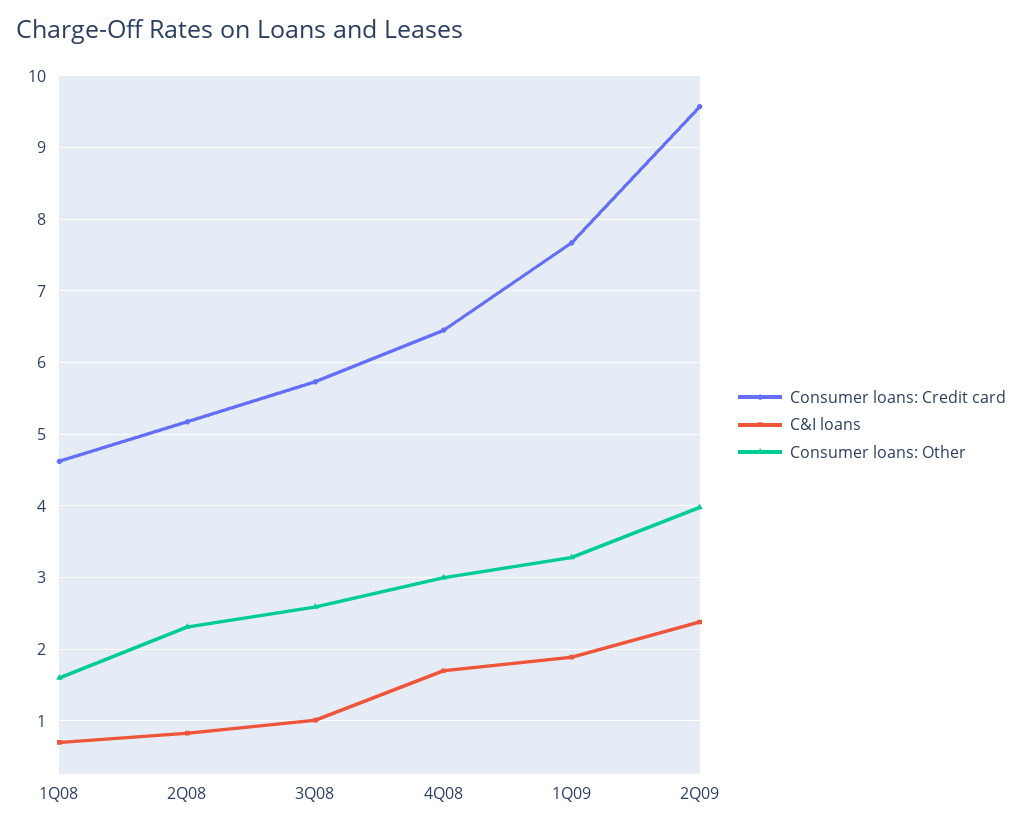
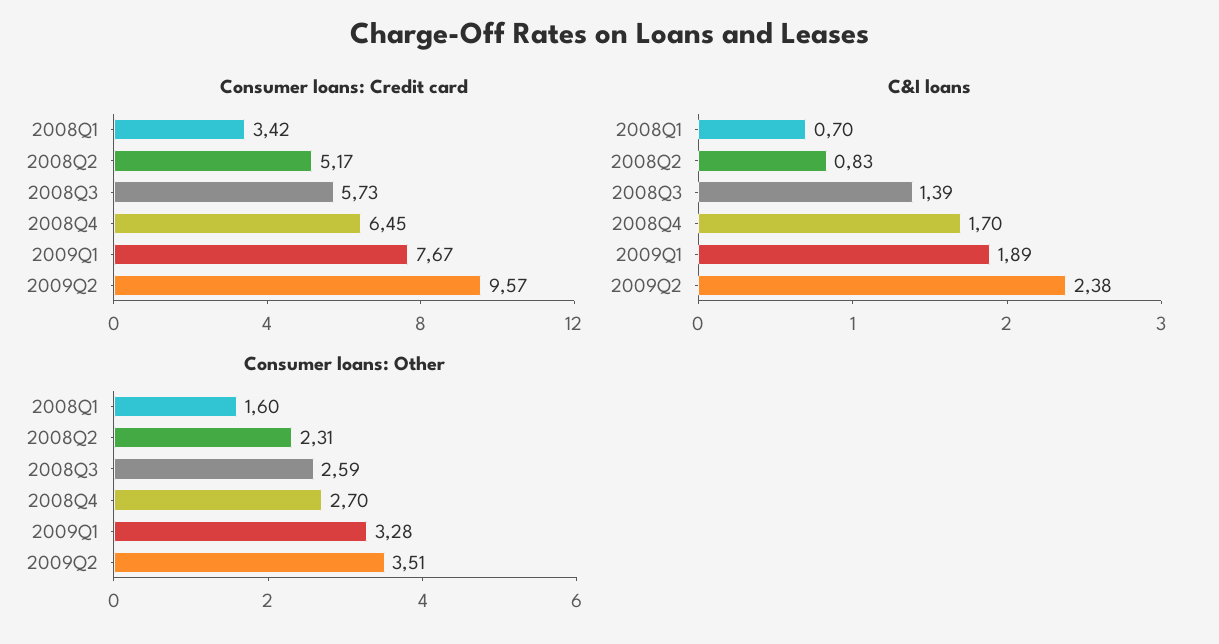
  {
    "Consumer loans: Credit card": {
-     "1Q08": 4.6,
+     "1Q08": 3.42,
      "2Q08": 5.17,
      "3Q08": 5.73,
      "4Q08": 6.45,
      "1Q09": 7.67,
      "2Q09": 9.57
    },
    "C&I loans": {
      "1Q08": 0.7,
      "2Q08": 0.83,
-     "3Q08": 1,
+     "3Q08": 1.39,
      "4Q08": 1.7,
      "1Q09": 1.89,
      "2Q09": 2.38
    },
    "Consumer loans: Other": {
      "1Q08": 1.6,
      "2Q08": 2.31,
      "3Q08": 2.59,
-     "4Q08": 3,
+     "4Q08": 2.7,
      "1Q09": 3.28,
-     "2Q09": 4
+     "2Q09": 3.51
    }
  }

